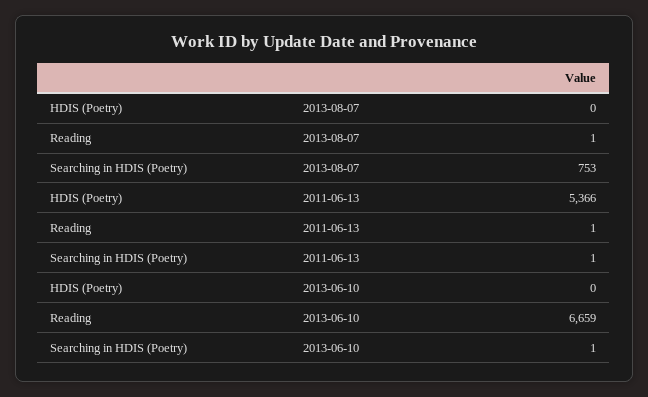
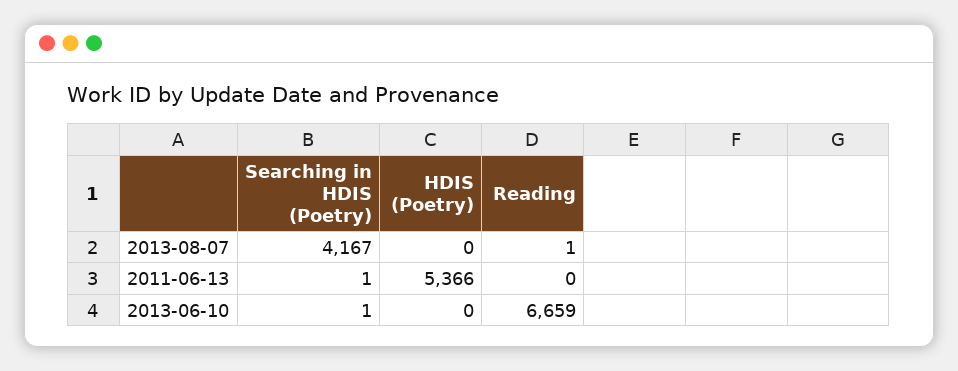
  {
    "HDIS (Poetry)": {
      "2013-08-07": 0,
      "2011-06-13": 5366,
      "2013-06-10": 0
    },
    "Reading": {
      "2013-08-07": 1,
-     "2011-06-13": 1,
+     "2011-06-13": 0,
      "2013-06-10": 6659
    },
    "Searching in HDIS (Poetry)": {
-     "2013-08-07": 753,
+     "2013-08-07": 4167,
      "2011-06-13": 1,
      "2013-06-10": 1
    }
  }

